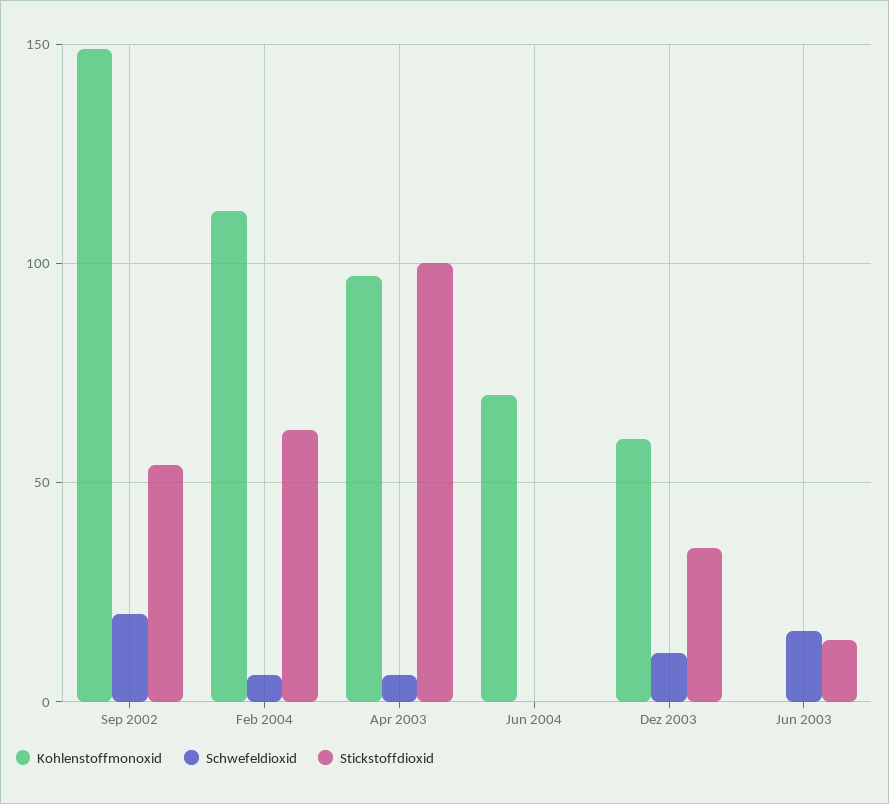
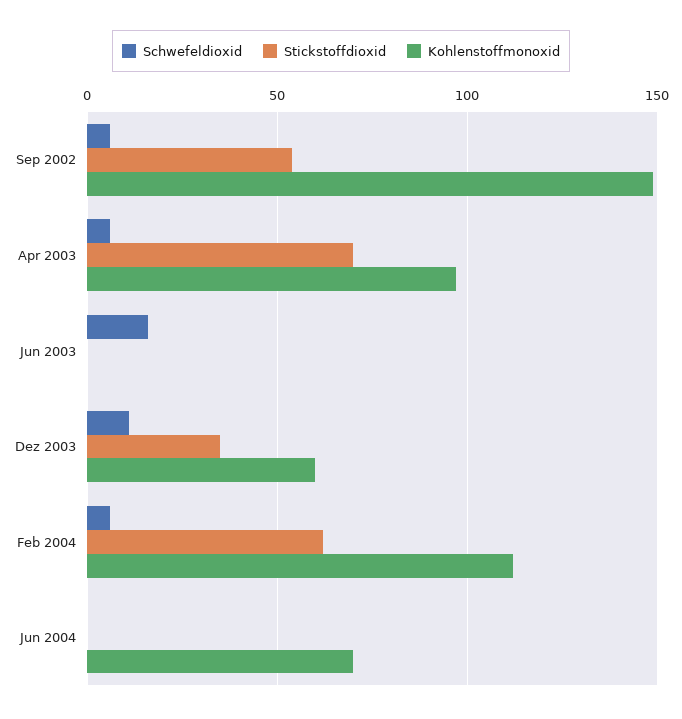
  {
    "Kohlenstoffmonoxid": {
      "Sep 2002": 150,
      "Feb 2004": 110,
      "Apr 2003": 95,
      "Jun 2004": 70,
      "Dez 2003": 60,
      "Jun 2003": 0
    },
    "Schwefeldioxid": {
-     "Sep 2002": 20,
+     "Sep 2002": 5,
      "Feb 2004": 5,
      "Apr 2003": 5,
      "Jun 2004": 0,
      "Dez 2003": 10,
      "Jun 2003": 15
    },
    "Stickstoffdioxid": {
      "Sep 2002": 55,
      "Feb 2004": 60,
-     "Apr 2003": 100,
+     "Apr 2003": 70,
      "Jun 2004": 0,
      "Dez 2003": 35,
-     "Jun 2003": 15
+     "Jun 2003": 0
    }
  }

